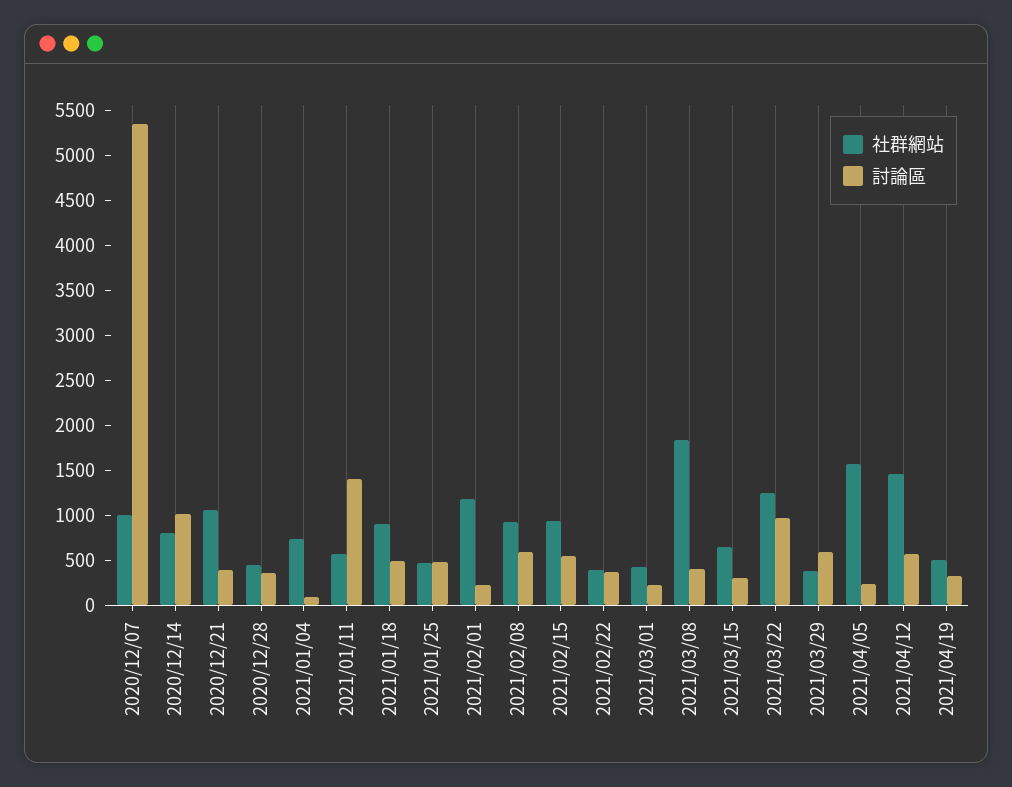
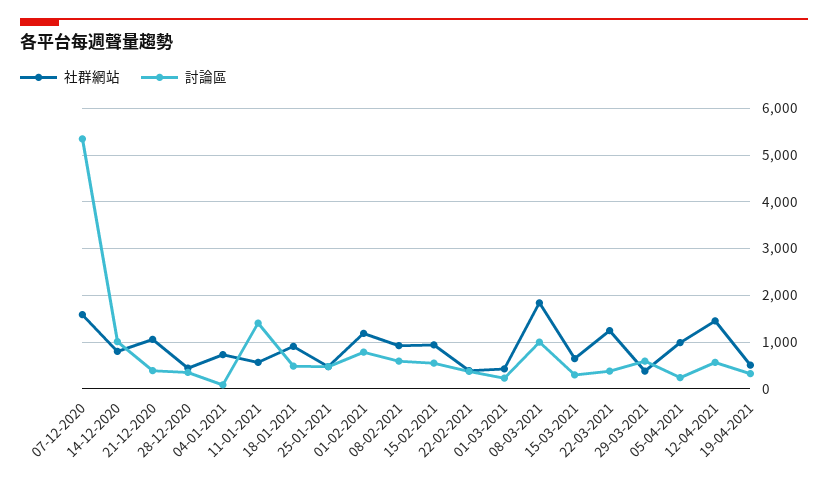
  {
    "社群網站": {
-     "2020/12/07": 1000,
+     "2020/12/07": 1600,
      "2020/12/14": 800,
      "2020/12/21": 1100,
      "2020/12/28": 400,
      "2021/01/04": 700,
      "2021/01/11": 600,
      "2021/01/18": 900,
      "2021/01/25": 500,
      "2021/02/01": 1200,
      "2021/02/08": 900,
      "2021/02/15": 900,
      "2021/02/22": 400,
      "2021/03/01": 400,
      "2021/03/08": 1800,
      "2021/03/15": 600,
      "2021/03/22": 1200,
      "2021/03/29": 400,
-     "2021/04/05": 1600,
+     "2021/04/05": 1000,
      "2021/04/12": 1500,
      "2021/04/19": 500
    },
    "討論區": {
      "2020/12/07": 5300,
      "2020/12/14": 1000,
      "2020/12/21": 400,
      "2020/12/28": 400,
      "2021/01/04": 100,
      "2021/01/11": 1400,
      "2021/01/18": 500,
      "2021/01/25": 500,
-     "2021/02/01": 200,
+     "2021/02/01": 800,
      "2021/02/08": 600,
      "2021/02/15": 500,
      "2021/02/22": 400,
      "2021/03/01": 200,
-     "2021/03/08": 400,
+     "2021/03/08": 1000,
      "2021/03/15": 300,
-     "2021/03/22": 1000,
+     "2021/03/22": 400,
      "2021/03/29": 600,
      "2021/04/05": 200,
      "2021/04/12": 600,
      "2021/04/19": 300
    }
  }

